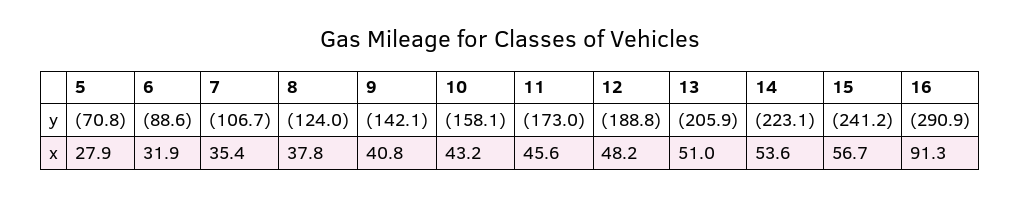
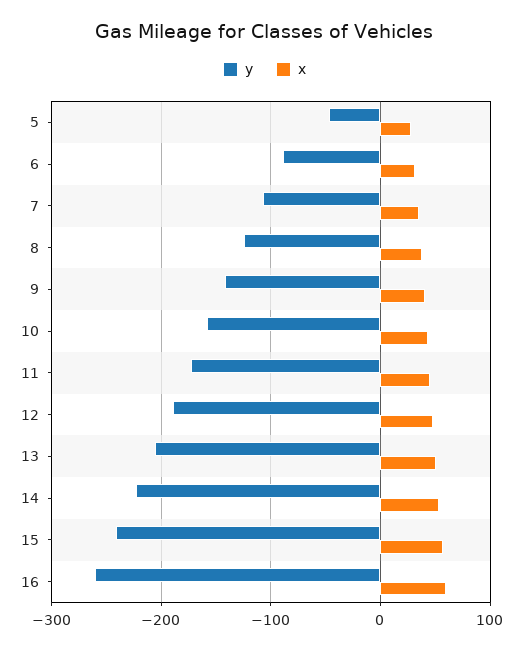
  {
    "y": {
-     "5": -70.8,
+     "5": -50,
      "6": -88.6,
      "7": -106.7,
      "8": -124,
      "9": -142.1,
      "10": -158.1,
      "11": -173,
      "12": -188.8,
      "13": -205.9,
      "14": -223.1,
      "15": -241.2,
-     "16": -290.9
+     "16": -260
    },
    "x": {
      "5": 27.9,
      "6": 31.9,
      "7": 35.4,
      "8": 37.8,
      "9": 40.8,
      "10": 43.2,
      "11": 45.6,
      "12": 48.2,
      "13": 51,
      "14": 53.6,
      "15": 56.7,
-     "16": 91.3
+     "16": 60
    }
  }

